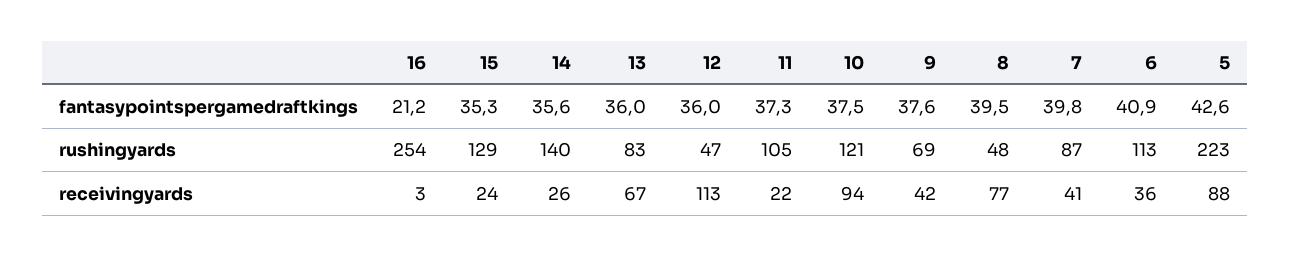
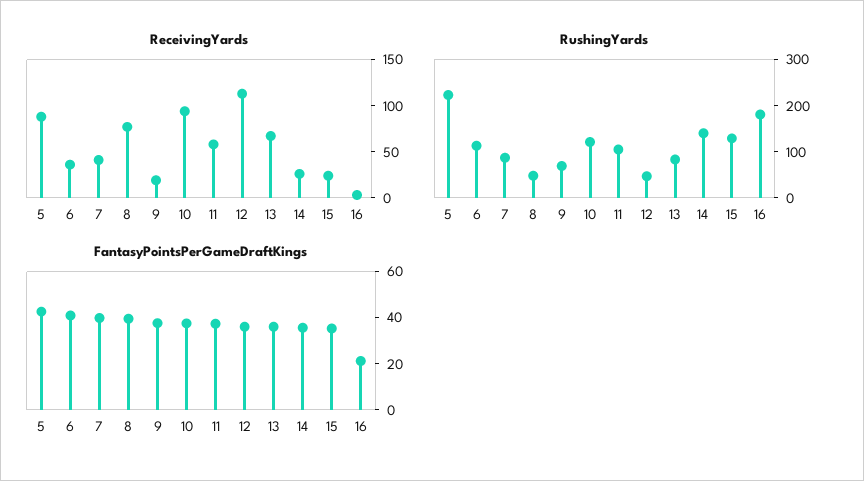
  {
    "fantasypointspergamedraftkings": {
      "16": 21.2,
      "15": 35.3,
      "14": 35.6,
      "13": 36,
      "12": 36,
      "11": 37.3,
      "10": 37.5,
      "9": 37.6,
      "8": 39.5,
      "7": 39.8,
      "6": 40.9,
      "5": 42.6
    },
    "rushingyards": {
-     "16": 254,
+     "16": 180,
      "15": 129,
      "14": 140,
      "13": 83,
      "12": 47,
      "11": 105,
      "10": 121,
      "9": 69,
      "8": 48,
      "7": 87,
      "6": 113,
      "5": 223
    },
    "receivingyards": {
      "16": 3,
      "15": 24,
      "14": 26,
      "13": 67,
      "12": 113,
-     "11": 22,
+     "11": 60,
      "10": 94,
-     "9": 42,
+     "9": 20,
      "8": 77,
      "7": 41,
      "6": 36,
      "5": 88
    }
  }

